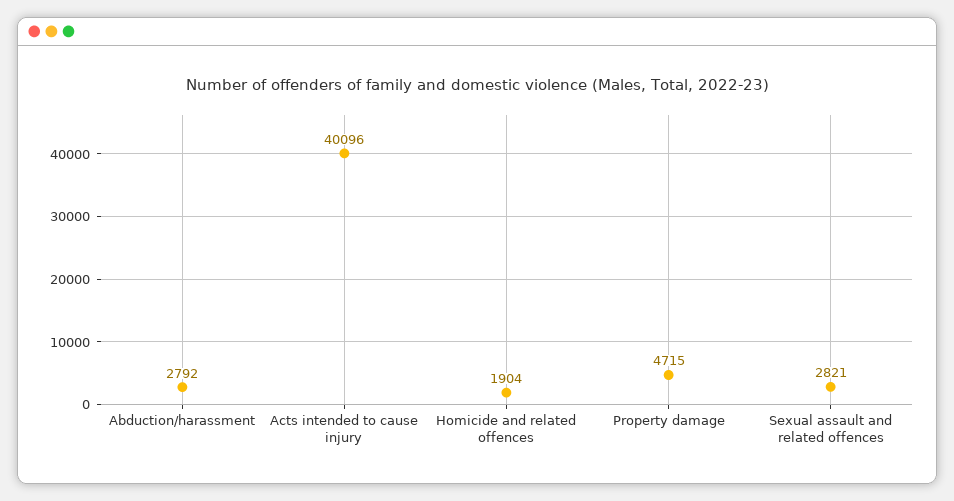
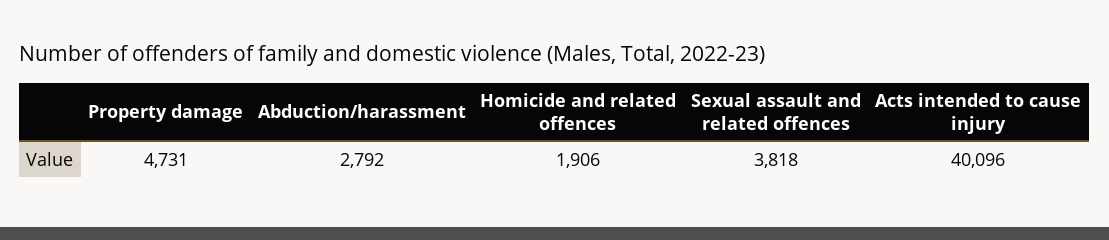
  {
    "Abduction/harassment": 2792,
    "Acts intended to cause injury": 40096,
-   "Homicide and related offences": 1904,
+   "Homicide and related offences": 1906,
-   "Property damage": 4715,
+   "Property damage": 4731,
-   "Sexual assault and related offences": 2821
+   "Sexual assault and related offences": 3818
  }

